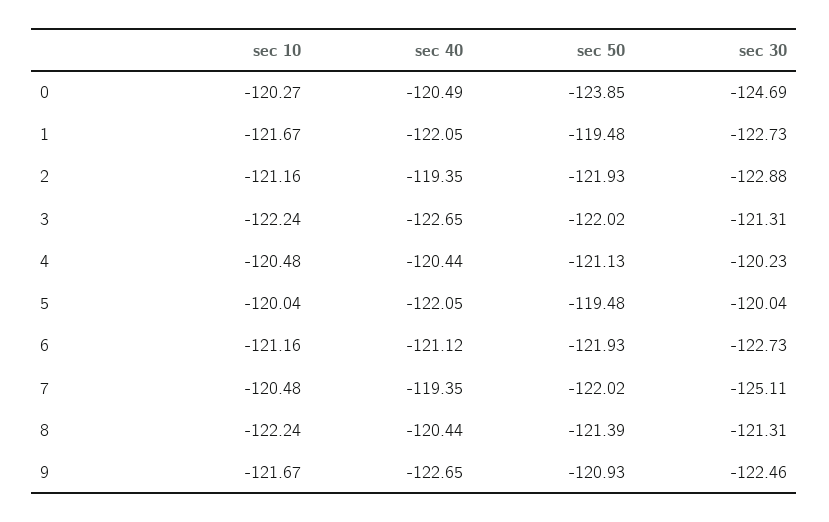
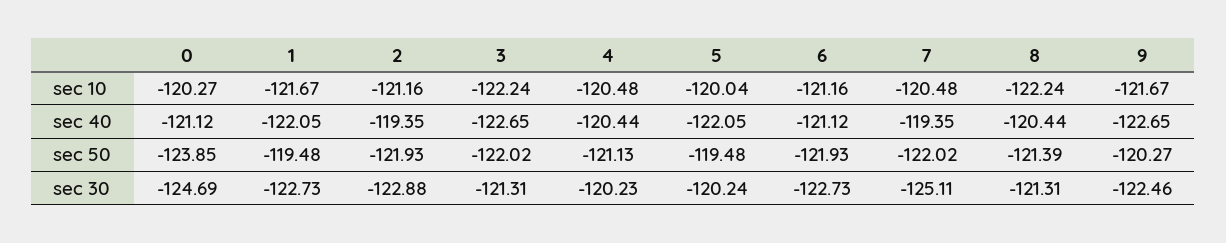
  {
    "sec 10": {
      "0": -120.27,
      "1": -121.67,
      "2": -121.16,
      "3": -122.24,
      "4": -120.48,
      "5": -120.04,
      "6": -121.16,
      "7": -120.48,
      "8": -122.24,
      "9": -121.67
    },
    "sec 40": {
-     "0": -120.49,
+     "0": -121.12,
      "1": -122.05,
      "2": -119.35,
      "3": -122.65,
      "4": -120.44,
      "5": -122.05,
      "6": -121.12,
      "7": -119.35,
      "8": -120.44,
      "9": -122.65
    },
    "sec 50": {
      "0": -123.85,
      "1": -119.48,
      "2": -121.93,
      "3": -122.02,
      "4": -121.13,
      "5": -119.48,
      "6": -121.93,
      "7": -122.02,
      "8": -121.39,
-     "9": -120.93
+     "9": -120.27
    },
    "sec 30": {
      "0": -124.69,
      "1": -122.73,
      "2": -122.88,
      "3": -121.31,
      "4": -120.23,
-     "5": -120.04,
+     "5": -120.24,
      "6": -122.73,
      "7": -125.11,
      "8": -121.31,
      "9": -122.46
    }
  }

